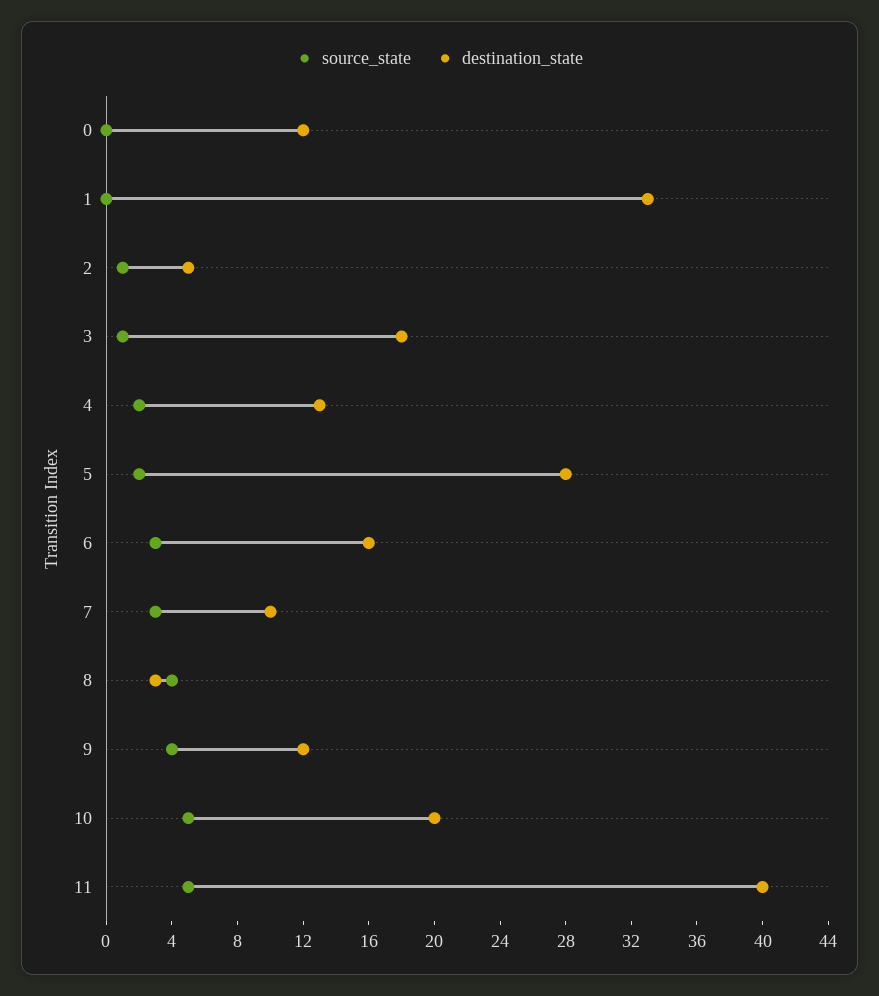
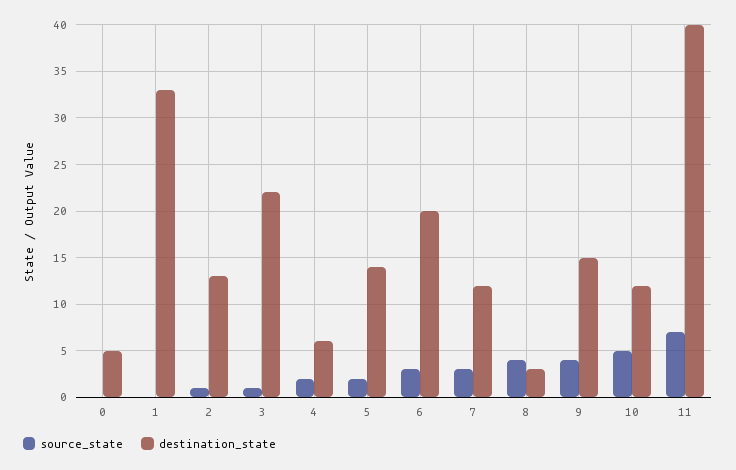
  {
    "source_state": {
      "0": 0,
      "1": 0,
      "2": 1,
      "3": 1,
      "4": 2,
      "5": 2,
      "6": 3,
      "7": 3,
      "8": 4,
      "9": 4,
      "10": 5,
-     "11": 5
+     "11": 7
    },
    "destination_state": {
-     "0": 12,
+     "0": 5,
      "1": 33,
-     "2": 5,
+     "2": 13,
-     "3": 18,
+     "3": 22,
-     "4": 13,
+     "4": 6,
-     "5": 28,
+     "5": 14,
-     "6": 16,
+     "6": 20,
-     "7": 10,
+     "7": 12,
      "8": 3,
-     "9": 12,
+     "9": 15,
-     "10": 20,
+     "10": 12,
      "11": 40
    }
  }

